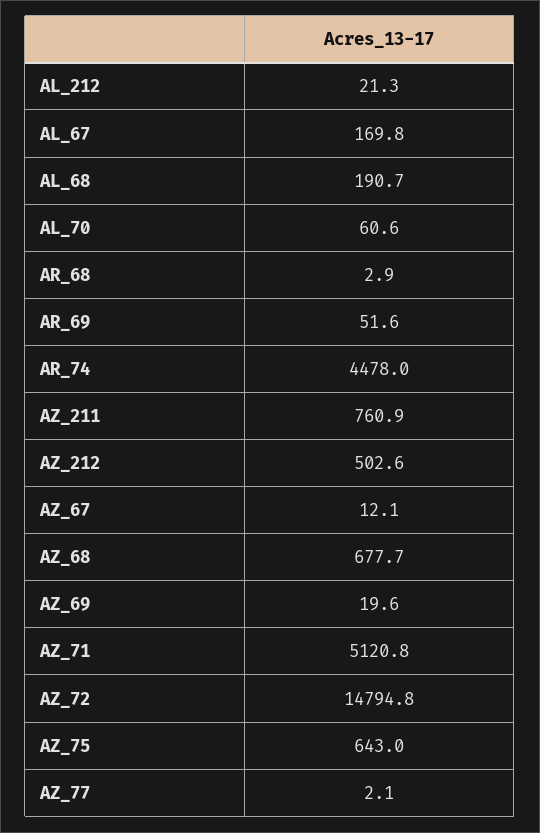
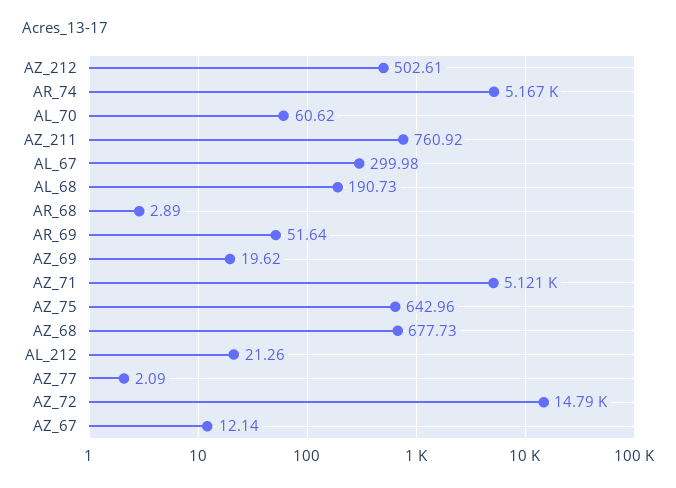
  {
    "AL_212": 21.26,
-   "AL_67": 169.8,
+   "AL_67": 299.98,
    "AL_68": 190.73,
    "AL_70": 60.62,
    "AR_68": 2.89,
    "AR_69": 51.64,
-   "AR_74": 4478,
+   "AR_74": 5167,
    "AZ_211": 760.92,
    "AZ_212": 502.61,
    "AZ_67": 12.14,
    "AZ_68": 677.73,
    "AZ_69": 19.62,
    "AZ_71": 5120.8,
    "AZ_72": 14794.8,
    "AZ_75": 642.96,
    "AZ_77": 2.09
  }

